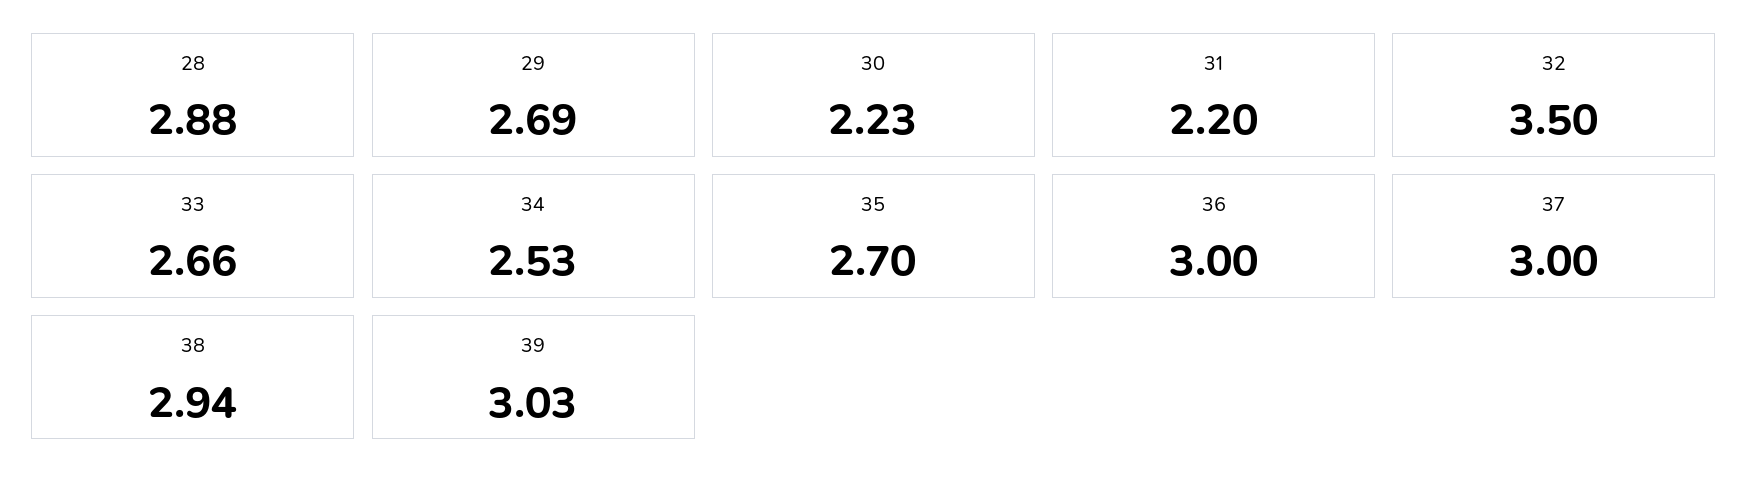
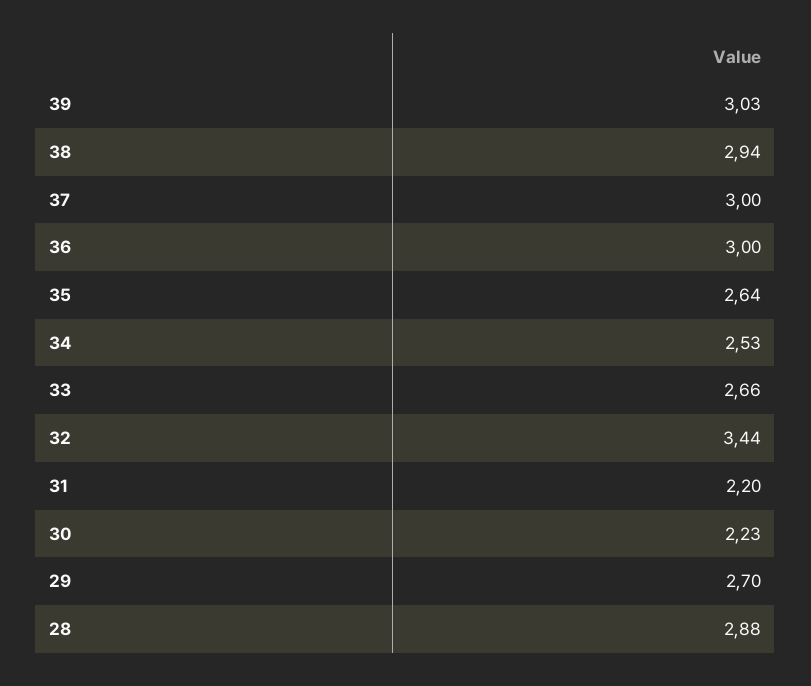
  {
    "28": 2.88,
-   "29": 2.69,
+   "29": 2.7,
    "30": 2.23,
    "31": 2.2,
-   "32": 3.5,
+   "32": 3.44,
    "33": 2.66,
    "34": 2.53,
-   "35": 2.7,
+   "35": 2.64,
    "36": 3,
    "37": 3,
    "38": 2.94,
    "39": 3.03
  }

